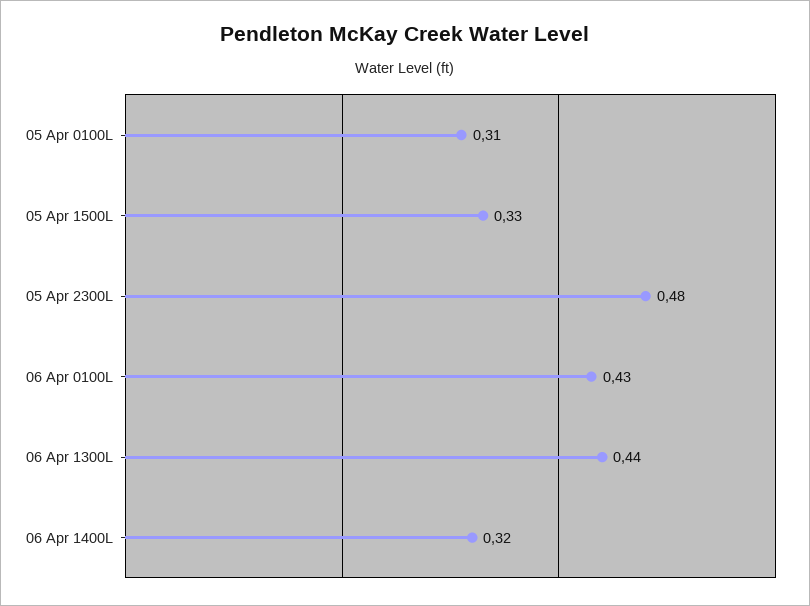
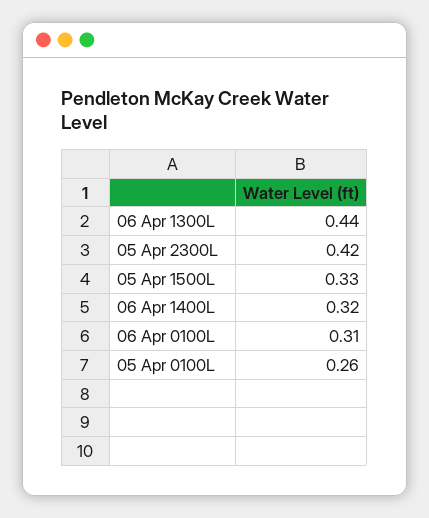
  {
-   "05 Apr 0100L": 0.31,
+   "05 Apr 0100L": 0.26,
    "05 Apr 1500L": 0.33,
-   "05 Apr 2300L": 0.48,
+   "05 Apr 2300L": 0.42,
-   "06 Apr 0100L": 0.43,
+   "06 Apr 0100L": 0.31,
    "06 Apr 1300L": 0.44,
    "06 Apr 1400L": 0.32
  }

